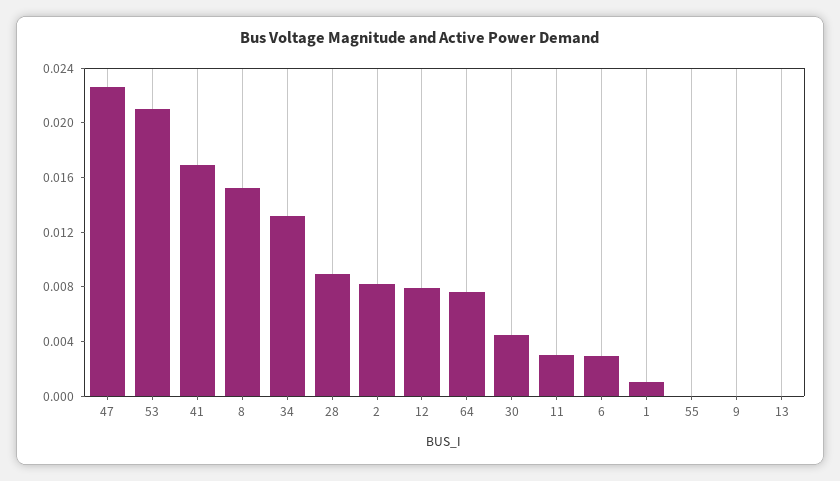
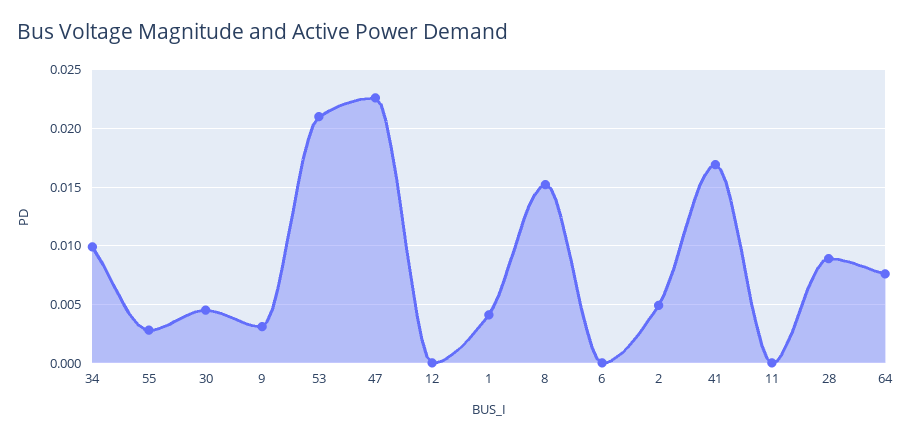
  {
    "47": 0.023,
    "53": 0.021,
    "41": 0.017,
    "8": 0.015,
-   "34": 0.013,
+   "34": 0.01,
    "28": 0.009,
-   "2": 0.008,
+   "2": 0.005,
-   "12": 0.008,
+   "12": 0,
    "64": 0.008,
    "30": 0.005,
-   "11": 0.003,
+   "11": 0,
-   "6": 0.003,
+   "6": 0,
-   "1": 0.001,
+   "1": 0.004,
-   "55": 0,
+   "55": 0.003,
-   "9": 0,
+   "9": 0.003
-   "13": 0
  }

